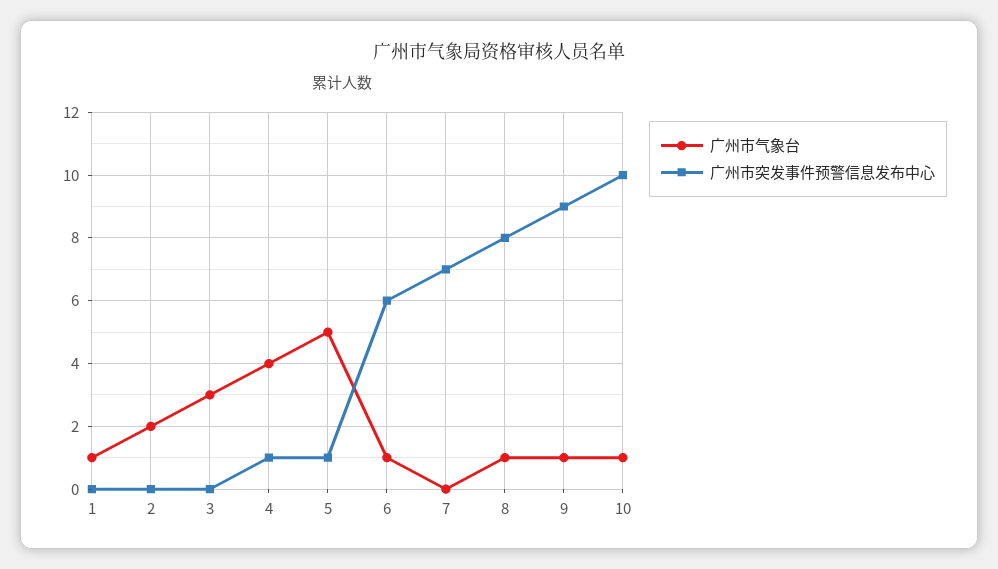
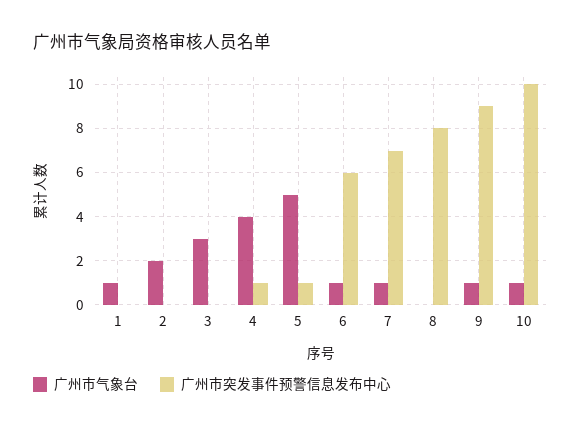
  {
    "广州市气象台": {
      "1": 1,
      "2": 2,
      "3": 3,
      "4": 4,
      "5": 5,
      "6": 1,
-     "7": 0,
+     "7": 1,
-     "8": 1,
+     "8": 0,
      "9": 1,
      "10": 1
    },
    "广州市突发事件预警信息发布中心": {
      "1": 0,
      "2": 0,
      "3": 0,
      "4": 1,
      "5": 1,
      "6": 6,
      "7": 7,
      "8": 8,
      "9": 9,
      "10": 10
    }
  }

